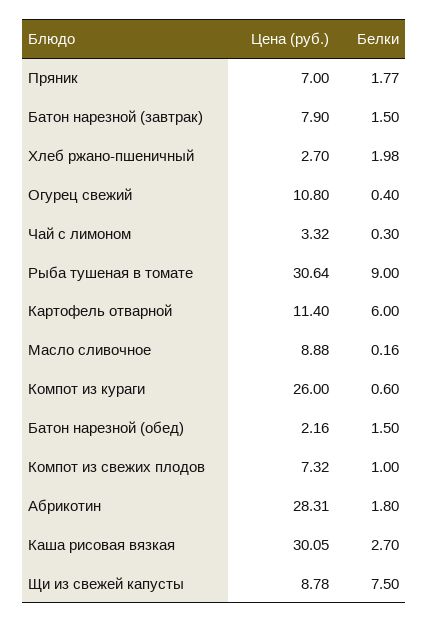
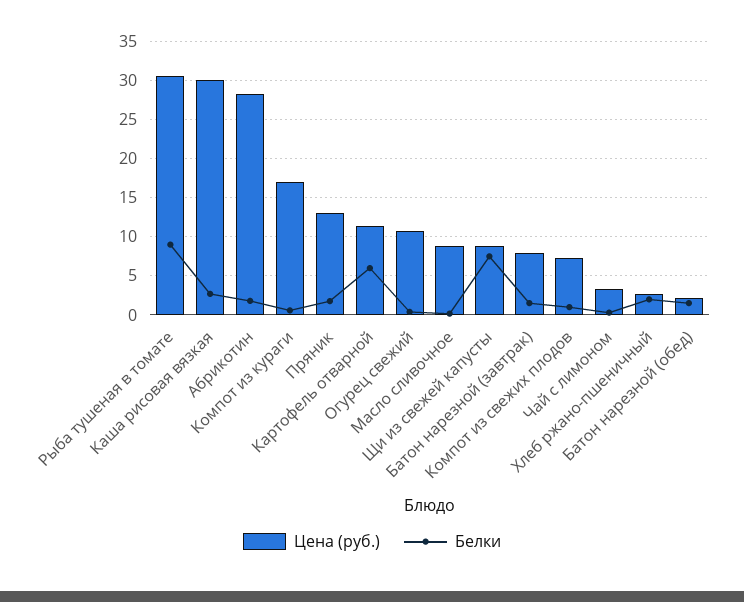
  {
    "Цена (руб.)": {
-     "Пряник": 7,
+     "Пряник": 13,
      "Батон нарезной (завтрак)": 7.9,
      "Хлеб ржано-пшеничный": 2.7,
      "Огурец свежий": 10.8,
      "Чай с лимоном": 3.32,
      "Рыба тушеная в томате": 30.64,
      "Картофель отварной": 11.4,
      "Масло сливочное": 8.88,
-     "Компот из кураги": 26,
+     "Компот из кураги": 17,
      "Батон нарезной (обед)": 2.16,
      "Компот из свежих плодов": 7.32,
      "Абрикотин": 28.31,
      "Каша рисовая вязкая": 30.05,
      "Щи из свежей капусты": 8.78
    },
    "Белки": {
      "Пряник": 1.77,
      "Батон нарезной (завтрак)": 1.5,
      "Хлеб ржано-пшеничный": 1.98,
      "Огурец свежий": 0.4,
      "Чай с лимоном": 0.3,
      "Рыба тушеная в томате": 9,
      "Картофель отварной": 6,
      "Масло сливочное": 0.16,
      "Компот из кураги": 0.6,
      "Батон нарезной (обед)": 1.5,
      "Компот из свежих плодов": 1,
      "Абрикотин": 1.8,
      "Каша рисовая вязкая": 2.7,
      "Щи из свежей капусты": 7.5
    }
  }

